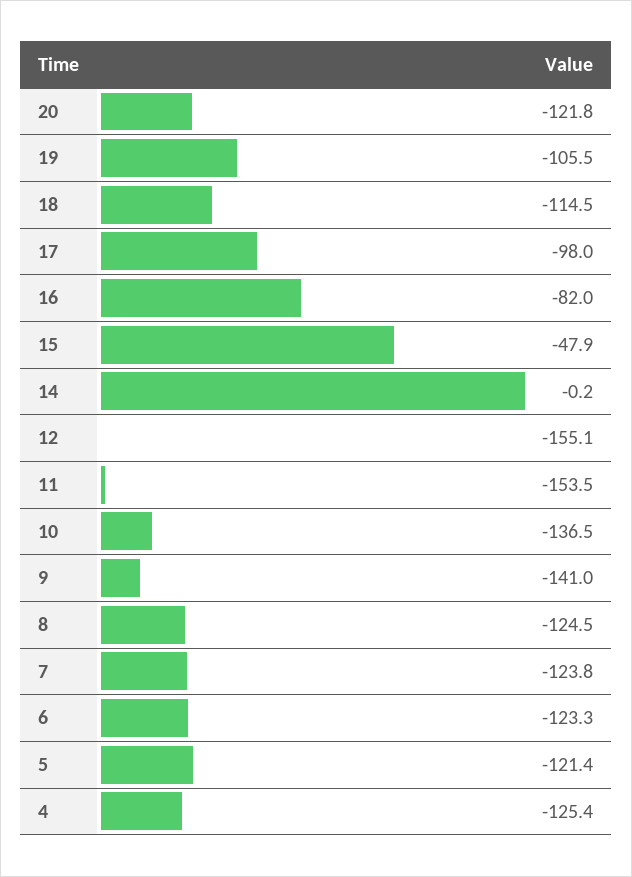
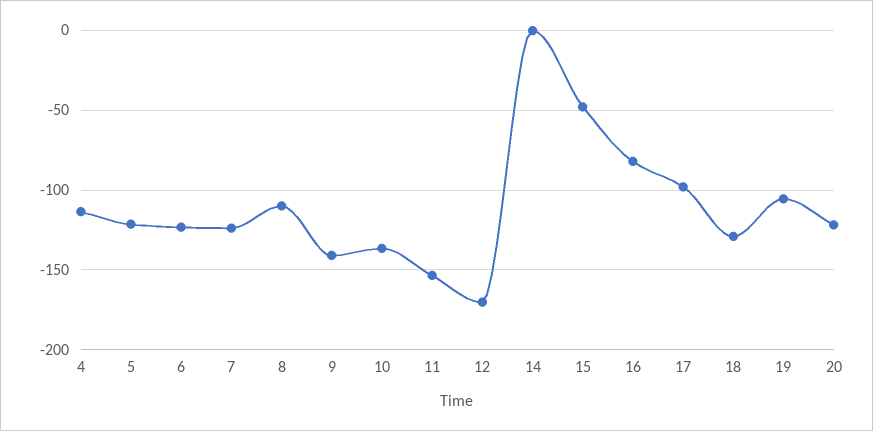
  {
    "20": -121.8,
    "19": -105.5,
-   "18": -114.5,
+   "18": -130,
    "17": -98,
    "16": -82,
    "15": -47.9,
    "14": -0.2,
-   "12": -155.1,
+   "12": -170,
    "11": -153.5,
    "10": -136.5,
    "9": -141,
-   "8": -124.5,
+   "8": -110,
    "7": -123.8,
    "6": -123.3,
    "5": -121.4,
-   "4": -125.4
+   "4": -115
  }

